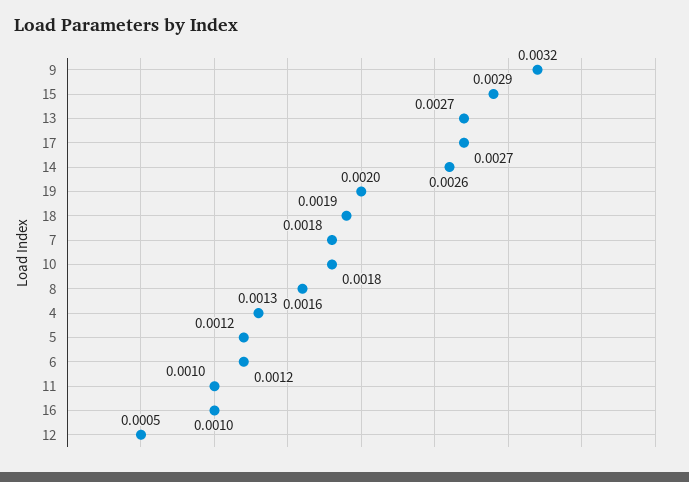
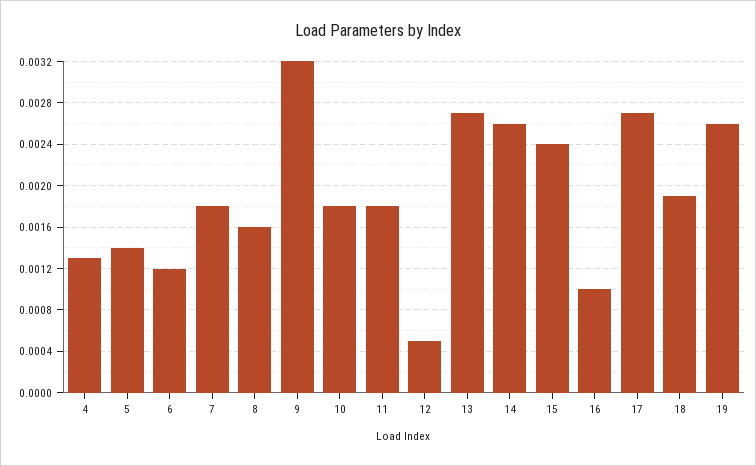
  {
    "9": 0.0032,
-   "15": 0.0029,
+   "15": 0.0024,
    "13": 0.0027,
    "17": 0.0027,
    "14": 0.0026,
-   "19": 0.002,
+   "19": 0.0026,
    "18": 0.0019,
    "7": 0.0018,
    "10": 0.0018,
    "8": 0.0016,
    "4": 0.0013,
-   "5": 0.0012,
+   "5": 0.0014,
    "6": 0.0012,
-   "11": 0.001,
+   "11": 0.0018,
    "16": 0.001,
    "12": 0.0005
  }

